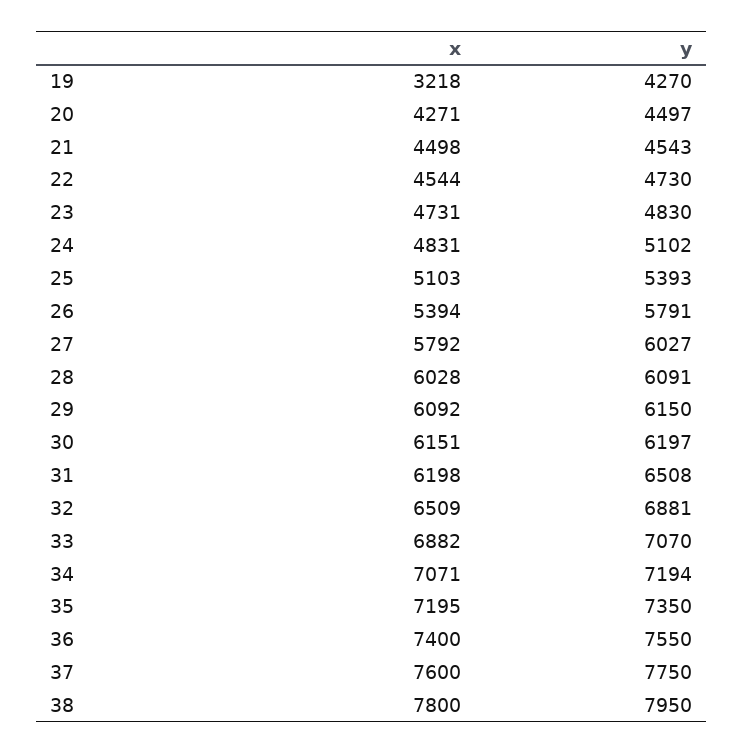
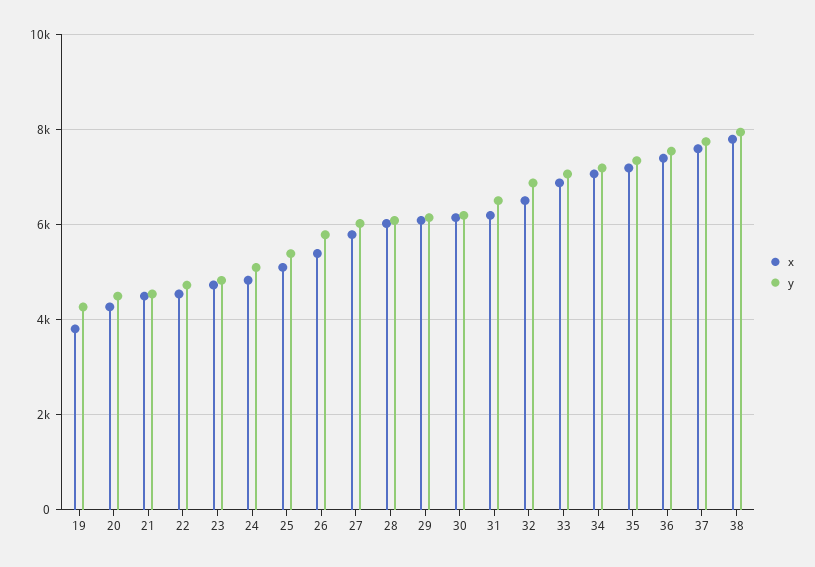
  {
    "x": {
-     "19": 3218,
+     "19": 3800,
      "20": 4271,
      "21": 4498,
      "22": 4544,
      "23": 4731,
      "24": 4831,
      "25": 5103,
      "26": 5394,
      "27": 5792,
      "28": 6028,
      "29": 6092,
      "30": 6151,
      "31": 6198,
      "32": 6509,
      "33": 6882,
      "34": 7071,
      "35": 7195,
      "36": 7400,
      "37": 7600,
      "38": 7800
    },
    "y": {
      "19": 4270,
      "20": 4497,
      "21": 4543,
      "22": 4730,
      "23": 4830,
      "24": 5102,
      "25": 5393,
      "26": 5791,
      "27": 6027,
      "28": 6091,
      "29": 6150,
      "30": 6197,
      "31": 6508,
      "32": 6881,
      "33": 7070,
      "34": 7194,
      "35": 7350,
      "36": 7550,
      "37": 7750,
      "38": 7950
    }
  }

